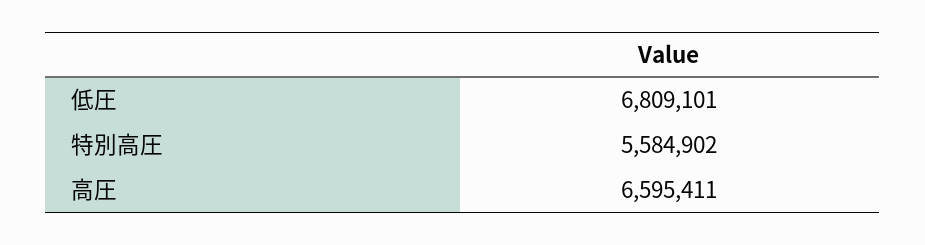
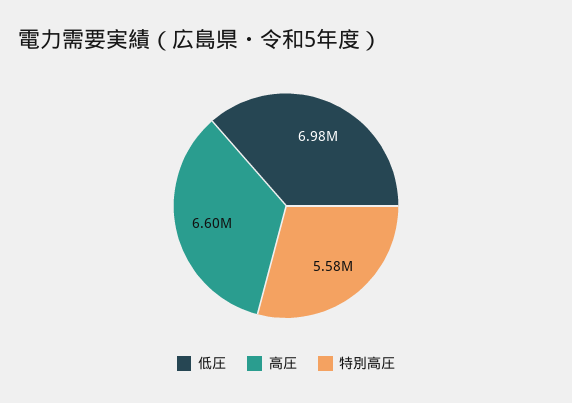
  {
-   "低圧": 6809101,
+   "低圧": 6980000,
    "特別高圧": 5584902,
    "高圧": 6595411
  }

